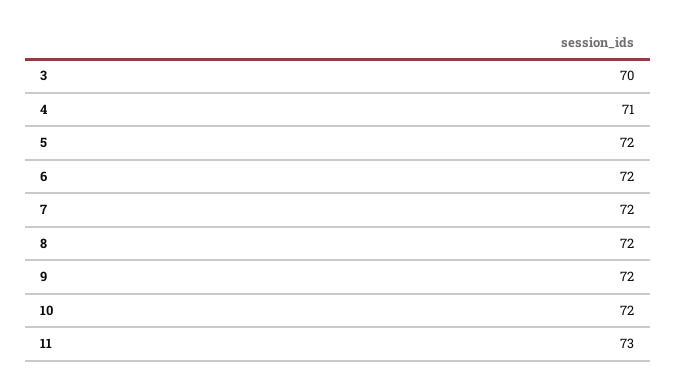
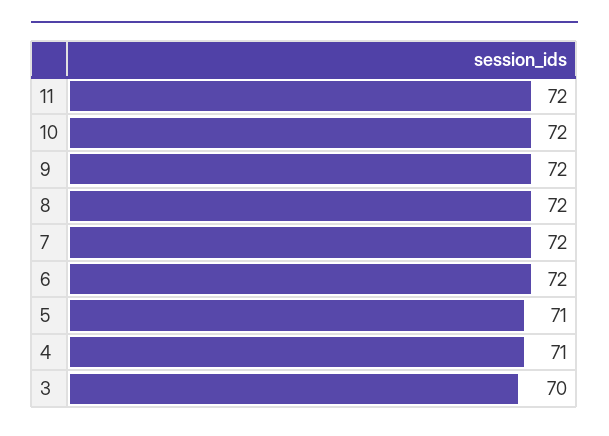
  {
    "3": 70,
    "4": 71,
-   "5": 72,
+   "5": 71,
    "6": 72,
    "7": 72,
    "8": 72,
    "9": 72,
    "10": 72,
-   "11": 73
+   "11": 72
  }

